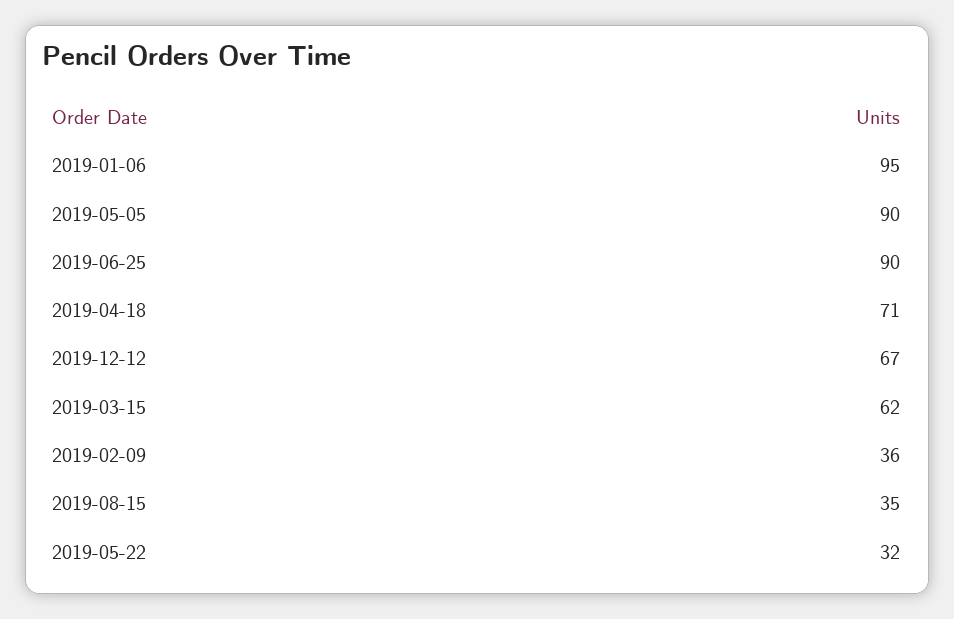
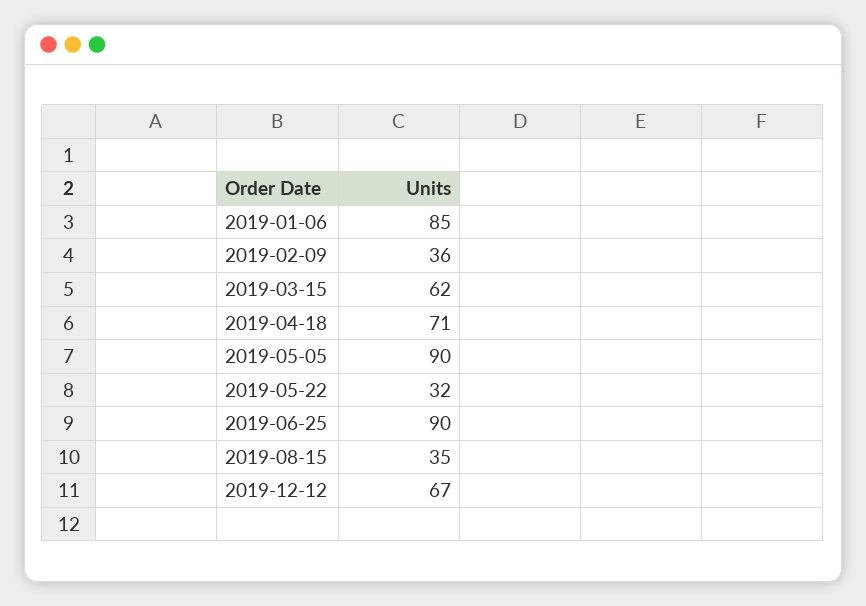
  {
-   "2019-01-06": 95,
+   "2019-01-06": 85,
    "2019-05-05": 90,
    "2019-06-25": 90,
    "2019-04-18": 71,
    "2019-12-12": 67,
    "2019-03-15": 62,
    "2019-02-09": 36,
    "2019-08-15": 35,
    "2019-05-22": 32
  }

